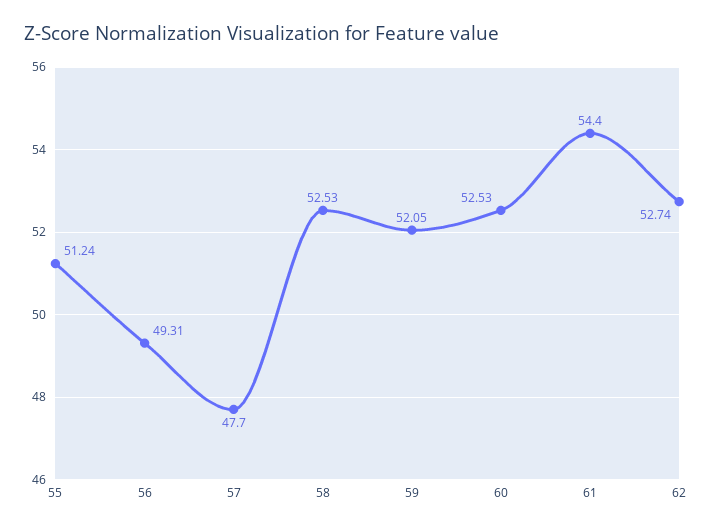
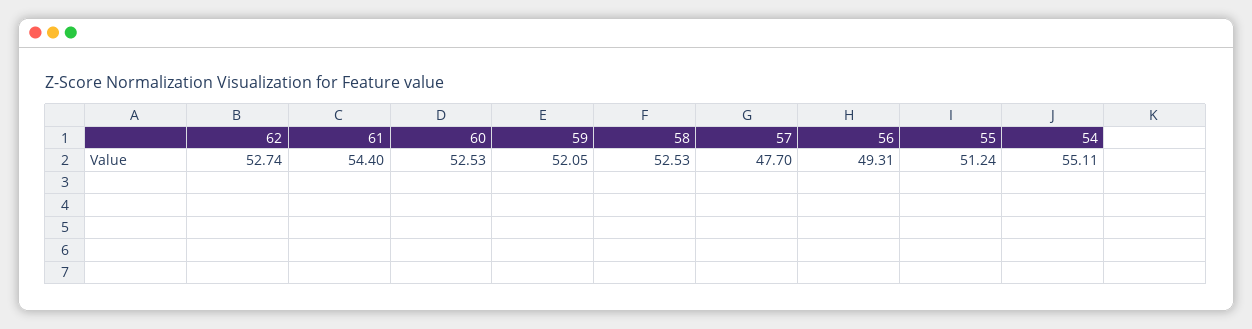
  {
    "55": 51.24,
    "56": 49.31,
    "57": 47.7,
    "58": 52.53,
    "59": 52.05,
    "60": 52.53,
    "61": 54.4,
-   "62": 52.74
+   "62": 52.74,
+   "54": 55.11
  }

